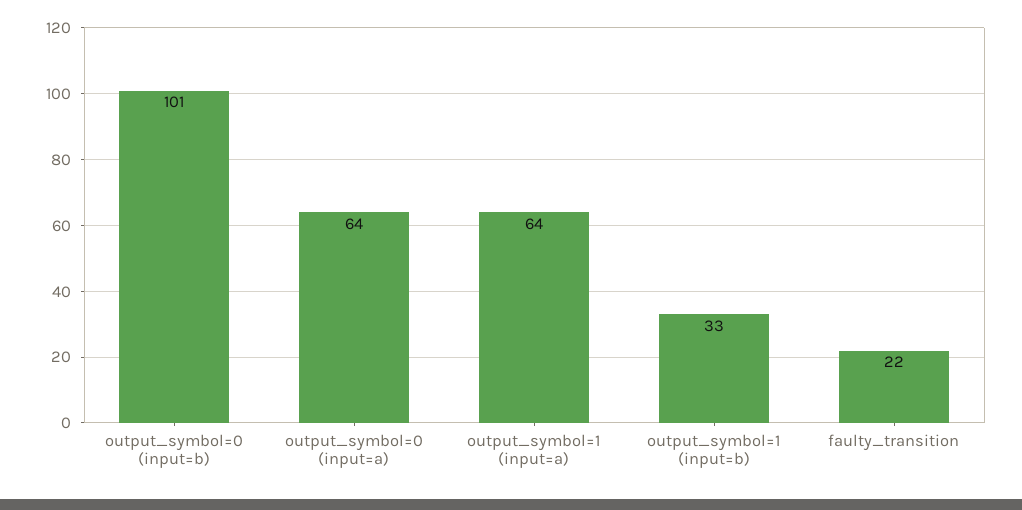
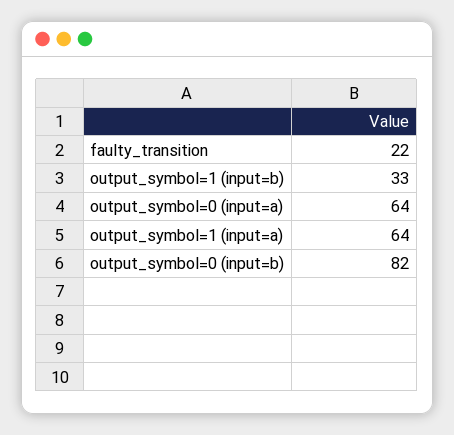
  {
-   "output_symbol=0 (input=b)": 101,
+   "output_symbol=0 (input=b)": 82,
    "output_symbol=0 (input=a)": 64,
    "output_symbol=1 (input=a)": 64,
    "output_symbol=1 (input=b)": 33,
    "faulty_transition": 22
  }

